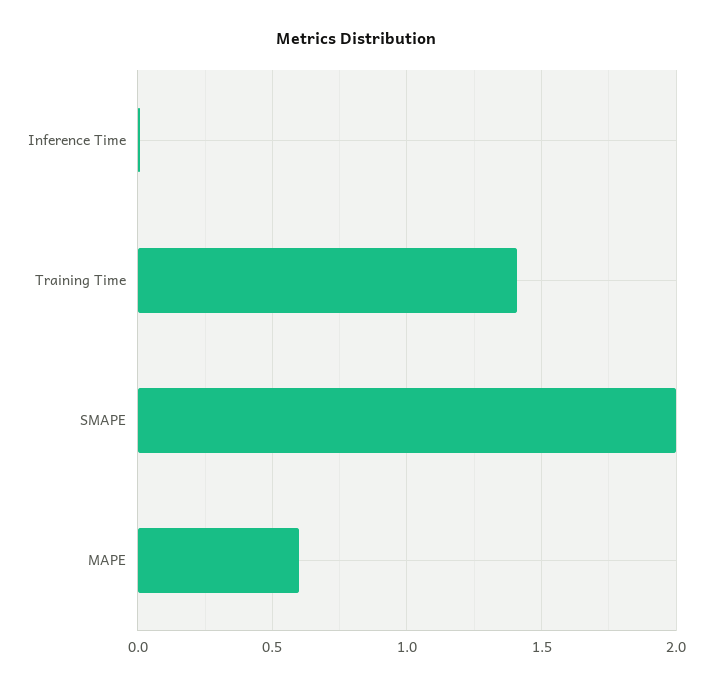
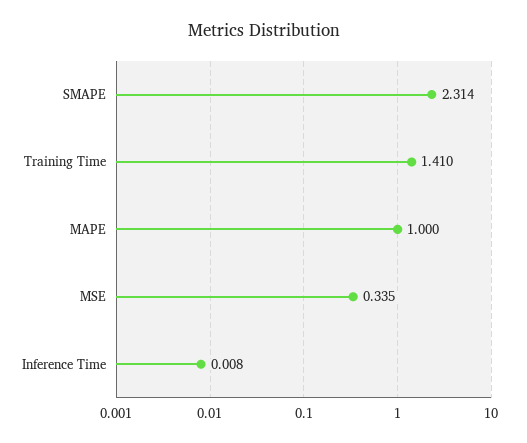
  {
    "Inference Time": 0.008,
    "Training Time": 1.41,
-   "SMAPE": 2,
+   "SMAPE": 2.314,
-   "MAPE": 0.6
+   "MAPE": 1,
+   "MSE": 0.335
  }

